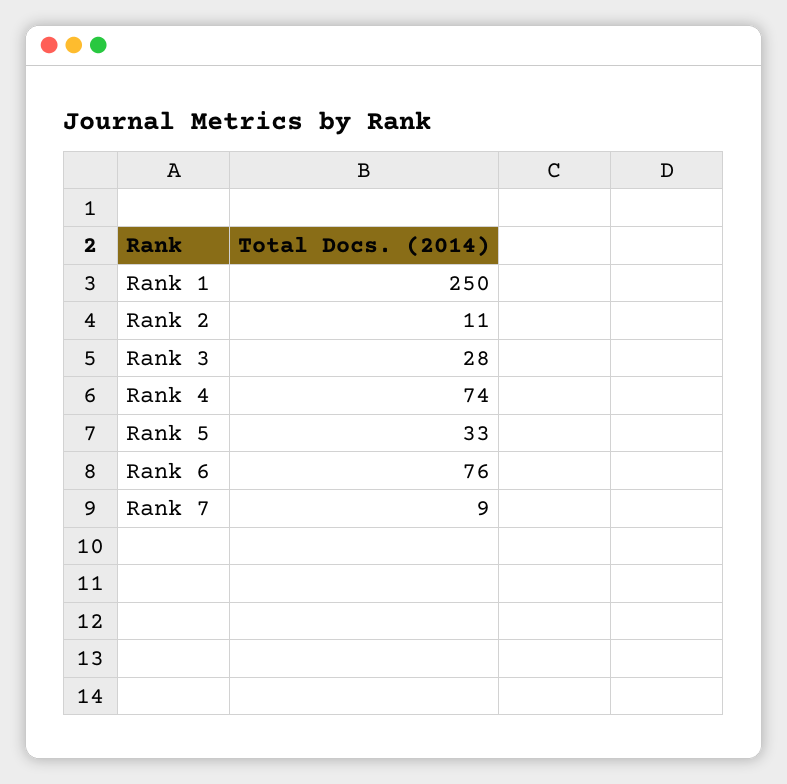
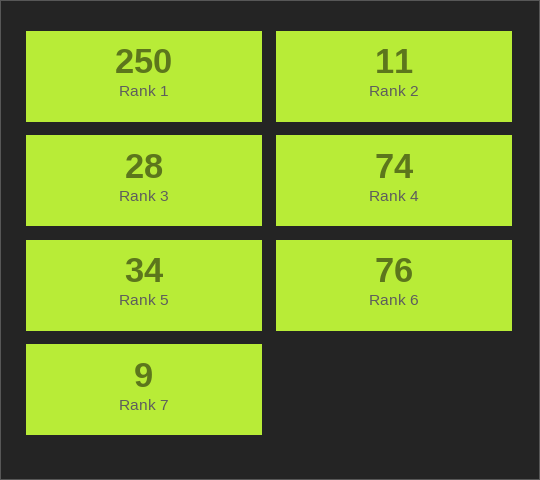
  {
    "Rank 1": 250,
    "Rank 2": 11,
    "Rank 3": 28,
    "Rank 4": 74,
-   "Rank 5": 33,
+   "Rank 5": 34,
    "Rank 6": 76,
    "Rank 7": 9
  }

